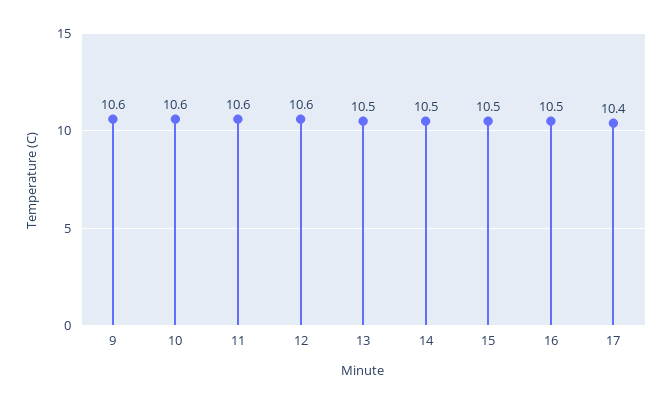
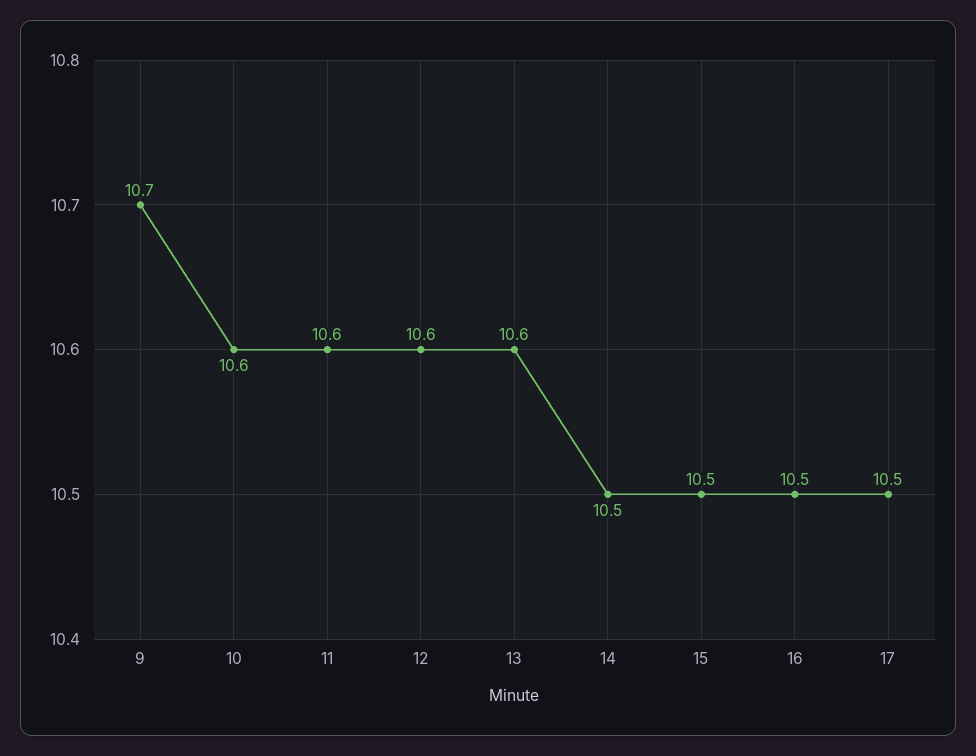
  {
-   "9": 10.6,
+   "9": 10.7,
    "10": 10.6,
    "11": 10.6,
    "12": 10.6,
-   "13": 10.5,
+   "13": 10.6,
    "14": 10.5,
    "15": 10.5,
    "16": 10.5,
-   "17": 10.4
+   "17": 10.5
  }

